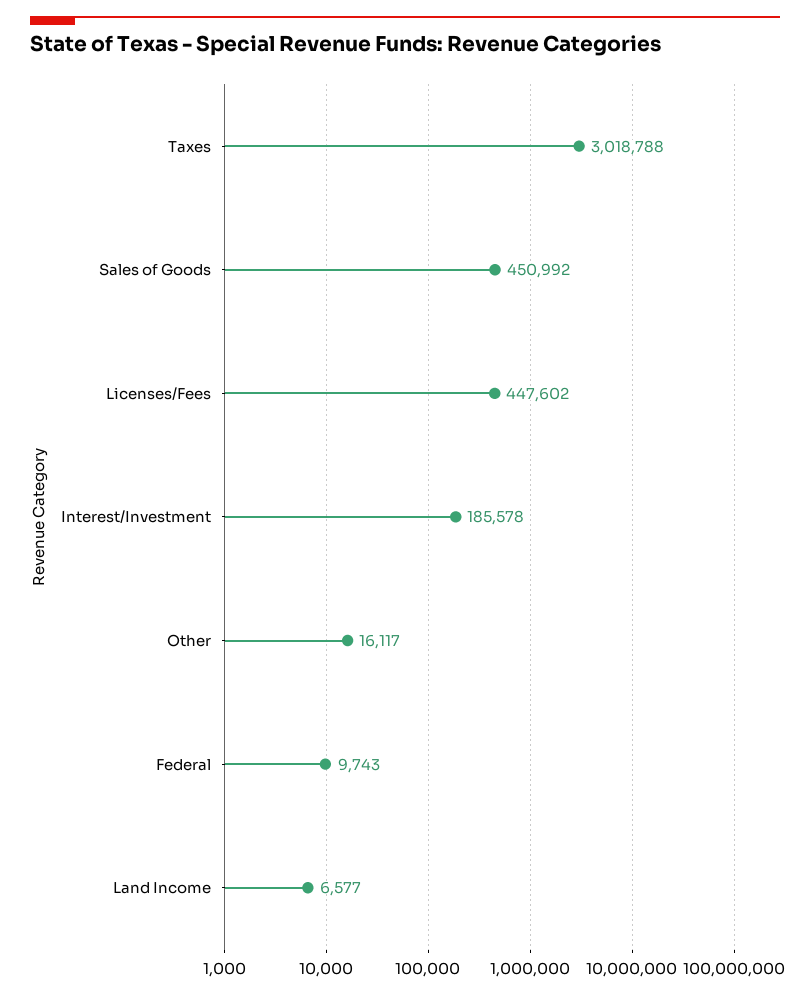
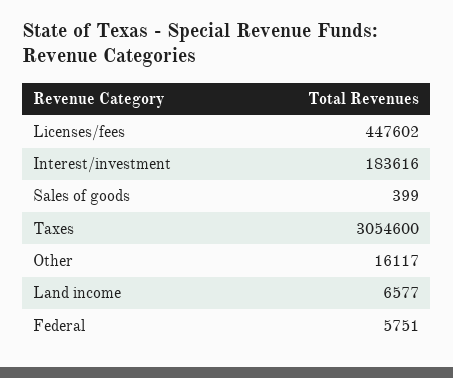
  {
-   "Taxes": 3018788,
+   "Taxes": 3054600,
-   "Sales of Goods": 450992,
+   "Sales of Goods": 399,
    "Licenses/Fees": 447602,
-   "Interest/Investment": 185578,
+   "Interest/Investment": 183616,
    "Other": 16117,
-   "Federal": 9743,
+   "Federal": 5751,
    "Land Income": 6577
  }

